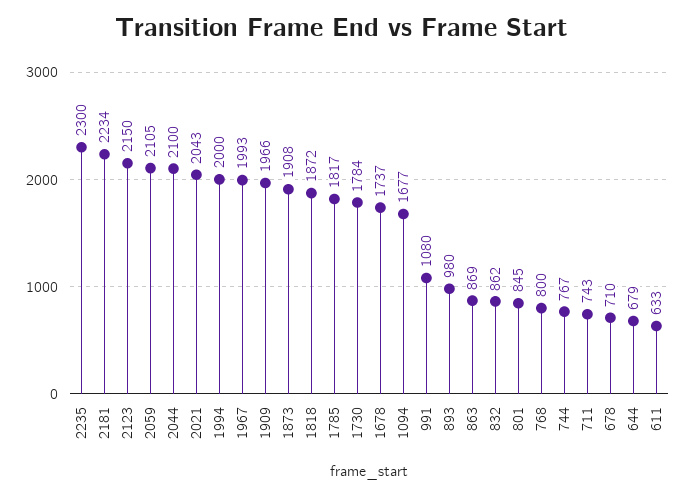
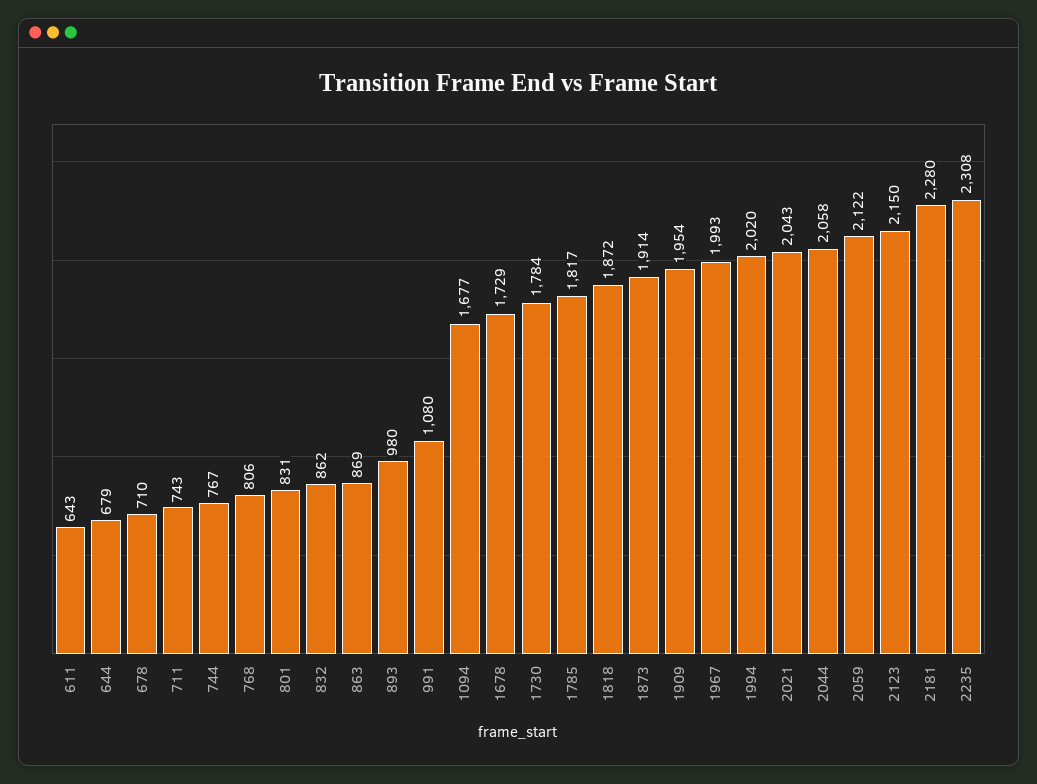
  {
-   "2235": 2300,
+   "2235": 2308,
-   "2181": 2234,
+   "2181": 2280,
    "2123": 2150,
-   "2059": 2105,
+   "2059": 2122,
-   "2044": 2100,
+   "2044": 2058,
    "2021": 2043,
-   "1994": 2000,
+   "1994": 2020,
    "1967": 1993,
-   "1909": 1966,
+   "1909": 1954,
-   "1873": 1908,
+   "1873": 1914,
    "1818": 1872,
    "1785": 1817,
    "1730": 1784,
-   "1678": 1737,
+   "1678": 1729,
    "1094": 1677,
    "991": 1080,
    "893": 980,
    "863": 869,
    "832": 862,
-   "801": 845,
+   "801": 831,
-   "768": 800,
+   "768": 806,
    "744": 767,
    "711": 743,
    "678": 710,
    "644": 679,
-   "611": 633
+   "611": 643
  }

